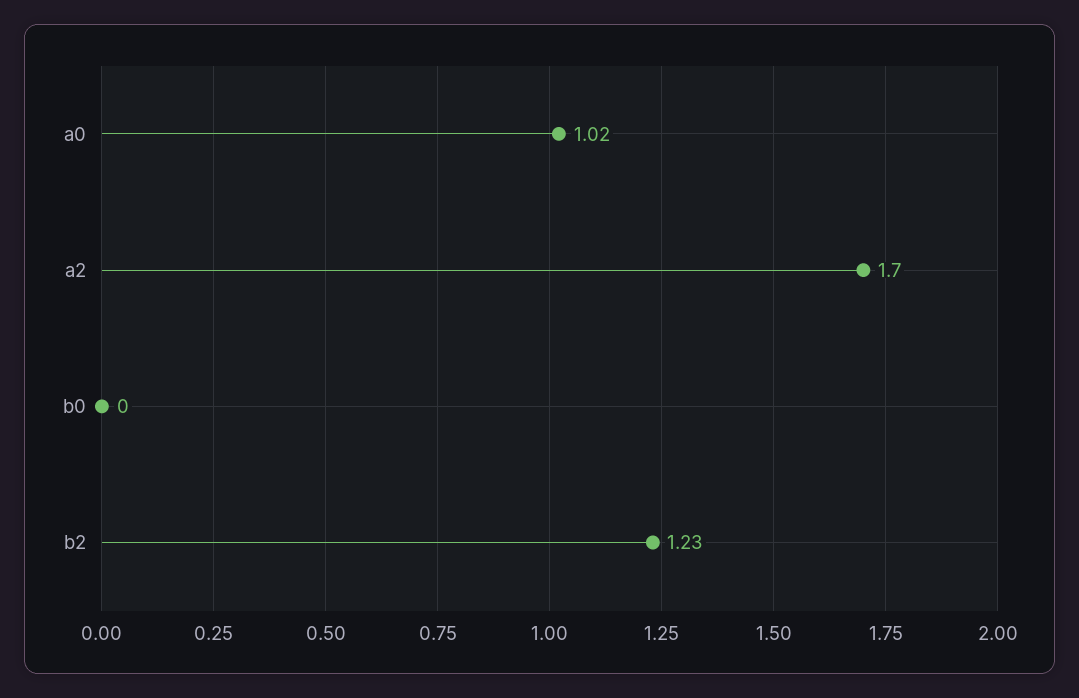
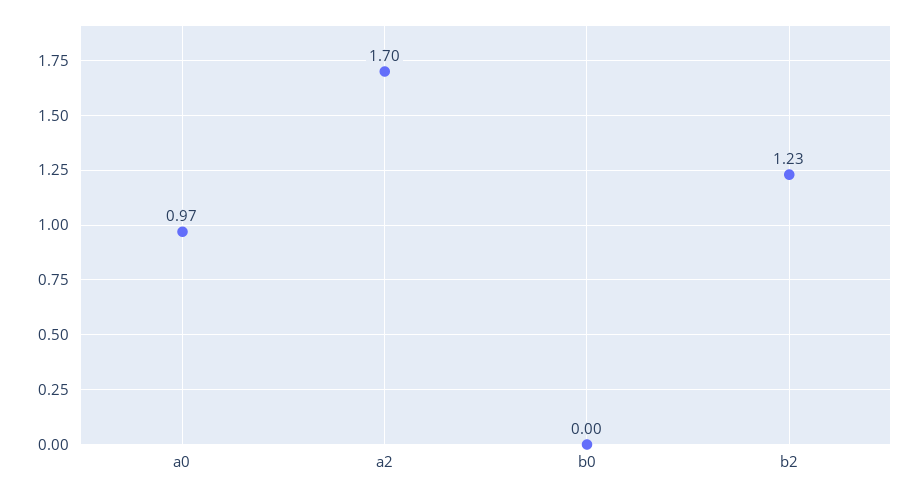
  {
-   "a0": 1.02,
+   "a0": 0.97,
    "a2": 1.7,
    "b0": 0,
    "b2": 1.23
  }

